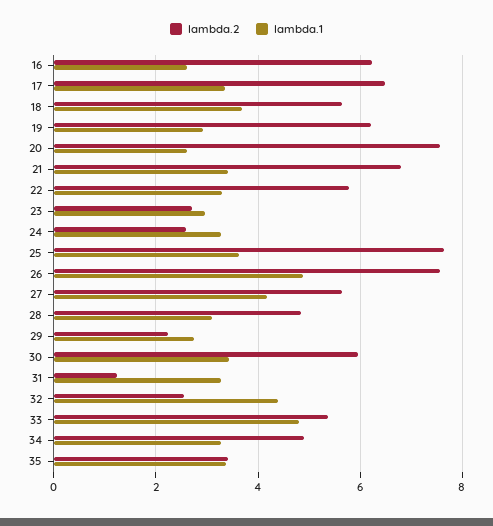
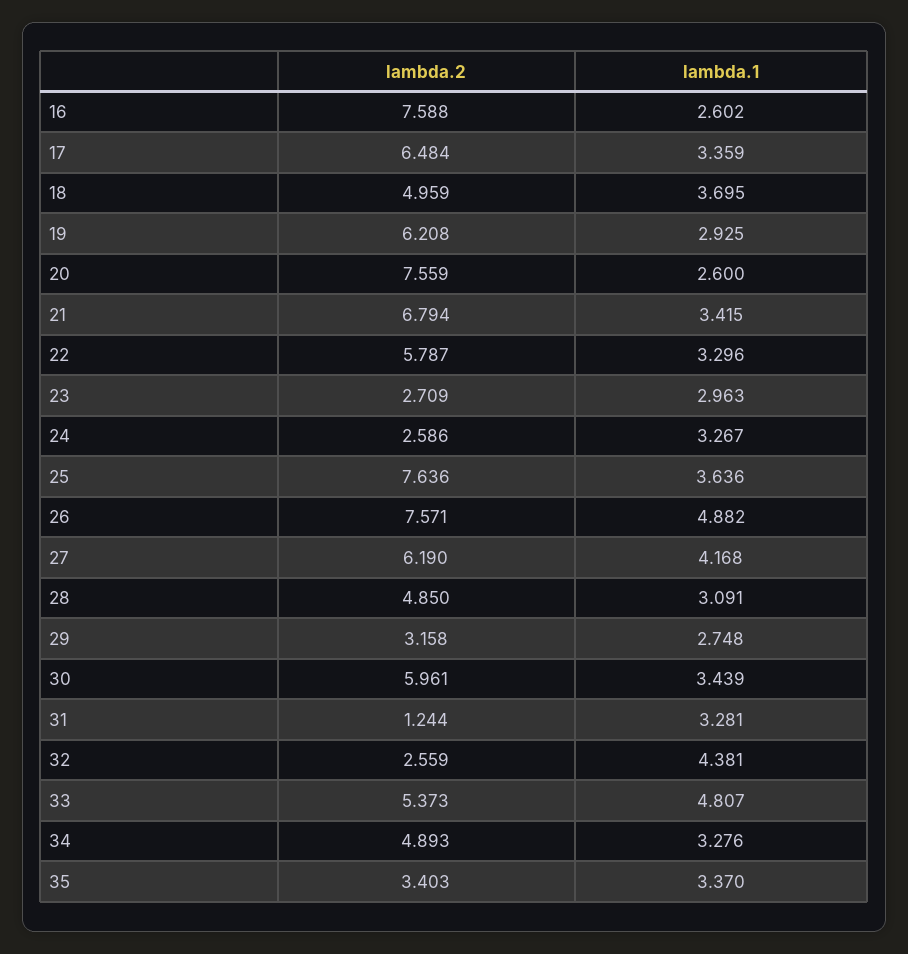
  {
    "lambda.2": {
-     "16": 6.2,
+     "16": 7.588,
      "17": 6.484,
-     "18": 5.6,
+     "18": 4.959,
      "19": 6.208,
      "20": 7.559,
      "21": 6.794,
      "22": 5.787,
      "23": 2.709,
      "24": 2.586,
      "25": 7.636,
      "26": 7.571,
-     "27": 5.6,
+     "27": 6.19,
      "28": 4.85,
-     "29": 2.2,
+     "29": 3.158,
      "30": 5.961,
      "31": 1.244,
      "32": 2.559,
      "33": 5.373,
      "34": 4.893,
      "35": 3.403
    },
    "lambda.1": {
      "16": 2.602,
      "17": 3.359,
      "18": 3.695,
      "19": 2.925,
      "20": 2.6,
      "21": 3.415,
      "22": 3.296,
      "23": 2.963,
      "24": 3.267,
      "25": 3.636,
      "26": 4.882,
      "27": 4.168,
      "28": 3.091,
      "29": 2.748,
      "30": 3.439,
      "31": 3.281,
      "32": 4.381,
      "33": 4.807,
      "34": 3.276,
      "35": 3.37
    }
  }

